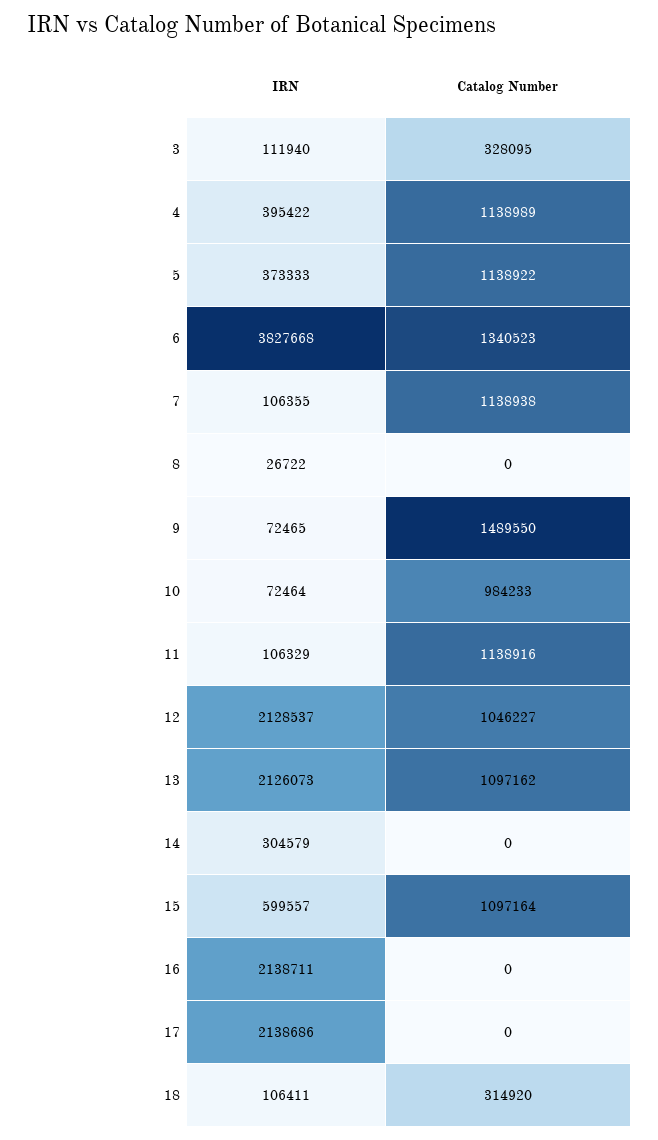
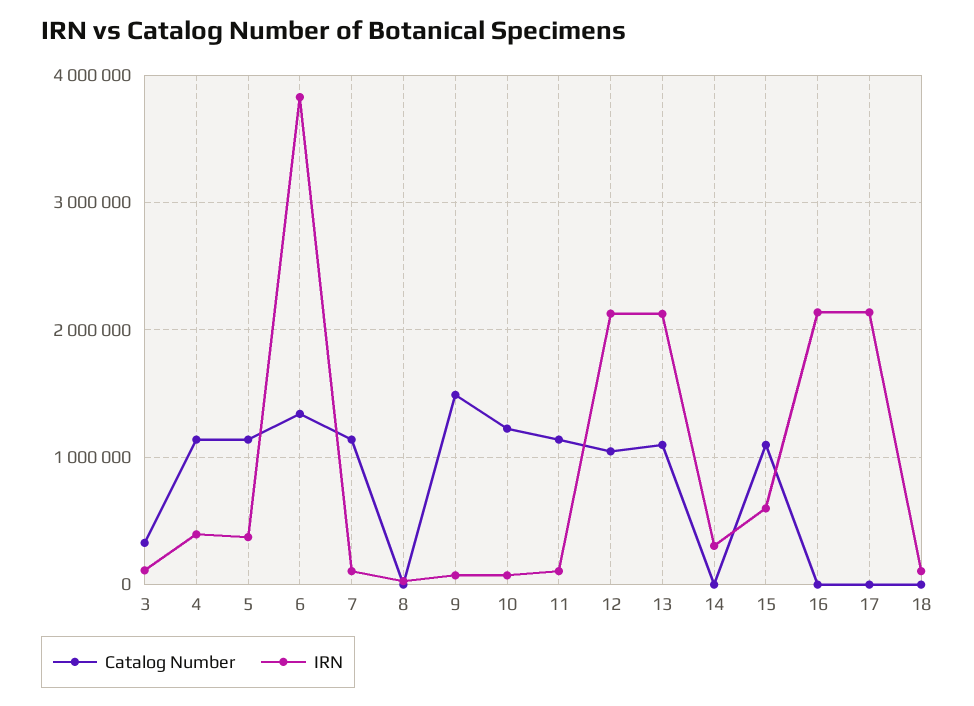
  {
    "IRN": {
      "3": 111940,
      "4": 395422,
      "5": 373333,
      "6": 3827668,
      "7": 106355,
      "8": 26722,
      "9": 72465,
      "10": 72464,
      "11": 106329,
      "12": 2128537,
      "13": 2126073,
      "14": 304579,
      "15": 599557,
      "16": 2138711,
      "17": 2138686,
      "18": 106411
    },
    "Catalog Number": {
      "3": 328095,
      "4": 1138989,
      "5": 1138922,
      "6": 1340523,
      "7": 1138938,
      "8": 0,
      "9": 1489550,
-     "10": 984233,
+     "10": 1200000,
      "11": 1138916,
      "12": 1046227,
      "13": 1097162,
      "14": 0,
      "15": 1097164,
      "16": 0,
      "17": 0,
-     "18": 314920
+     "18": 0
    }
  }

